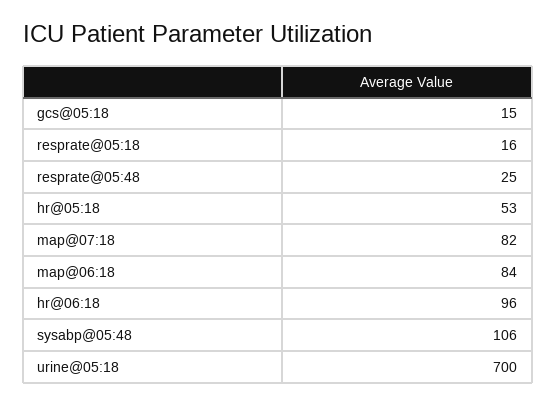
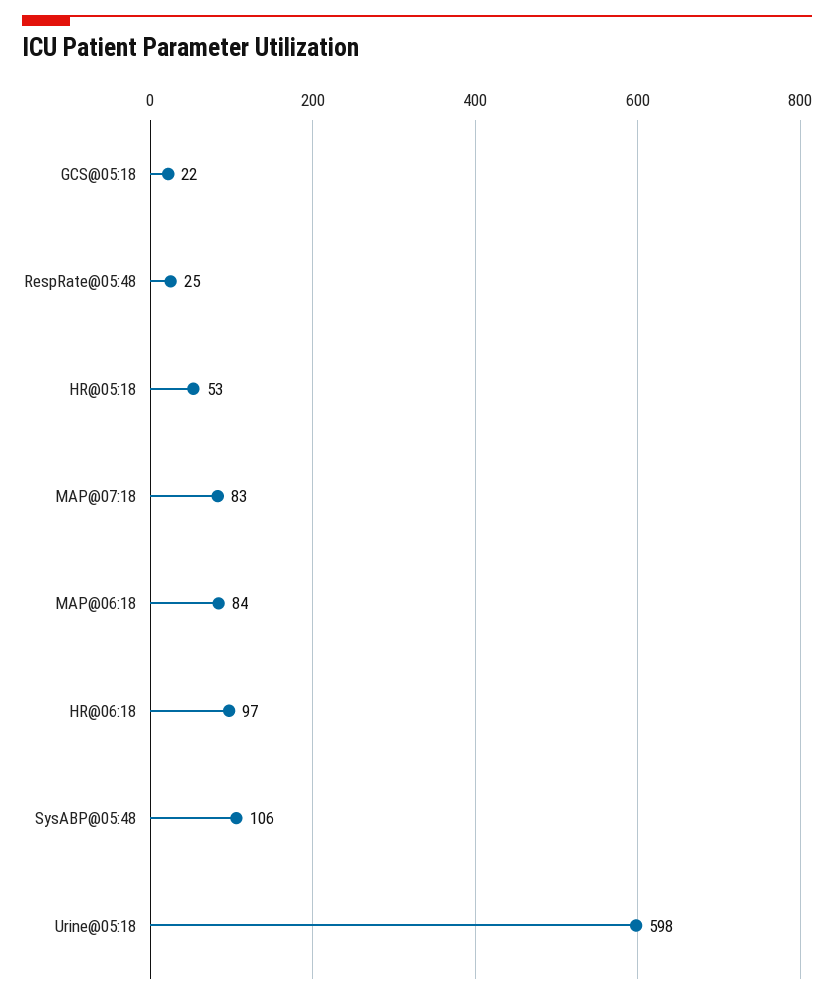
  {
-   "gcs@05:18": 15,
+   "gcs@05:18": 22,
-   "resprate@05:18": 16,
    "resprate@05:48": 25,
    "hr@05:18": 53,
-   "map@07:18": 82,
+   "map@07:18": 83,
    "map@06:18": 84,
-   "hr@06:18": 96,
+   "hr@06:18": 97,
    "sysabp@05:48": 106,
-   "urine@05:18": 700
+   "urine@05:18": 598
  }

